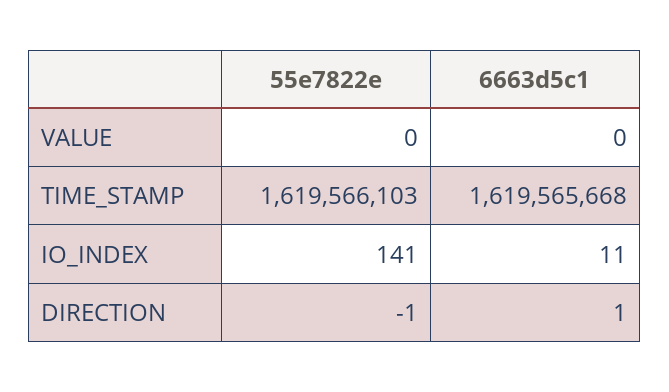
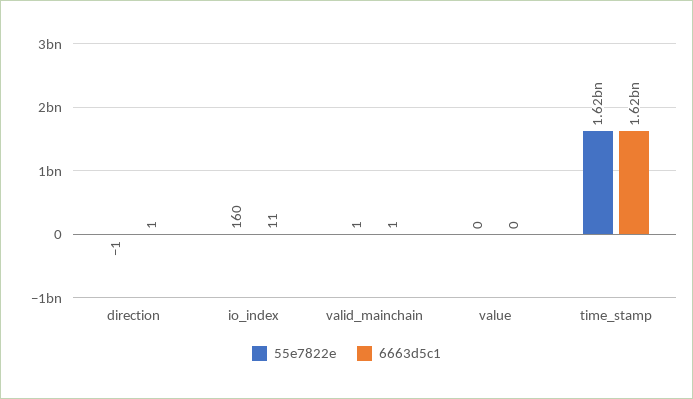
  {
    "55e7822e": {
      "VALUE": 0,
      "TIME_STAMP": 1619566103,
-     "IO_INDEX": 141,
+     "IO_INDEX": 160,
-     "DIRECTION": -1
+     "DIRECTION": -1,
+     "valid_mainchain": 1
    },
    "6663d5c1": {
      "VALUE": 0,
      "TIME_STAMP": 1619565668,
      "IO_INDEX": 11,
-     "DIRECTION": 1
+     "DIRECTION": 1,
+     "valid_mainchain": 1
    }
  }

